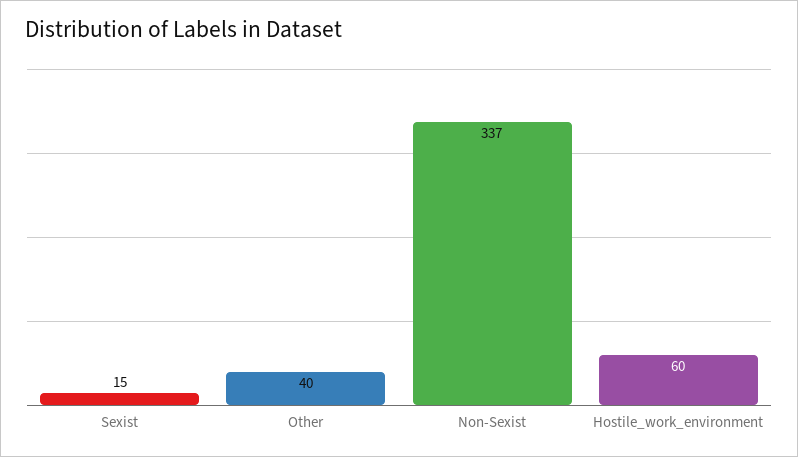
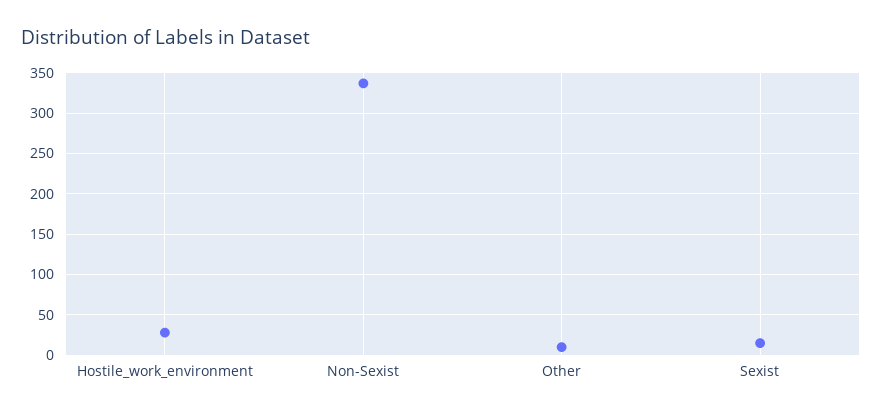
  {
    "Sexist": 15,
-   "Other": 40,
+   "Other": 10,
    "Non-Sexist": 337,
-   "Hostile_work_environment": 60
+   "Hostile_work_environment": 30
  }

